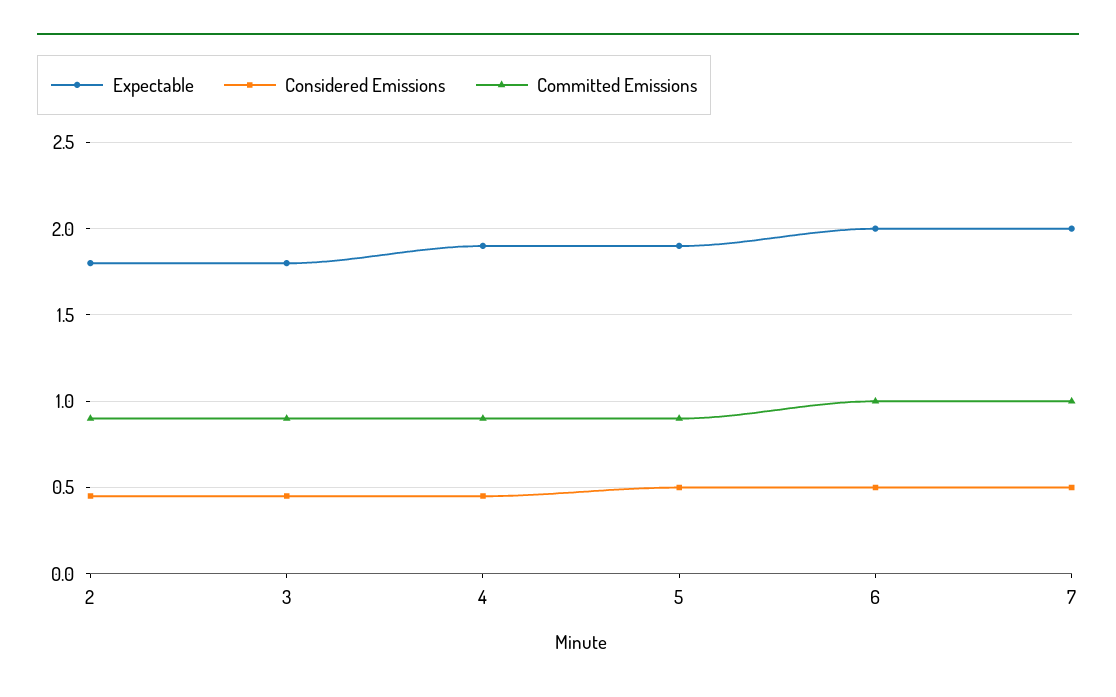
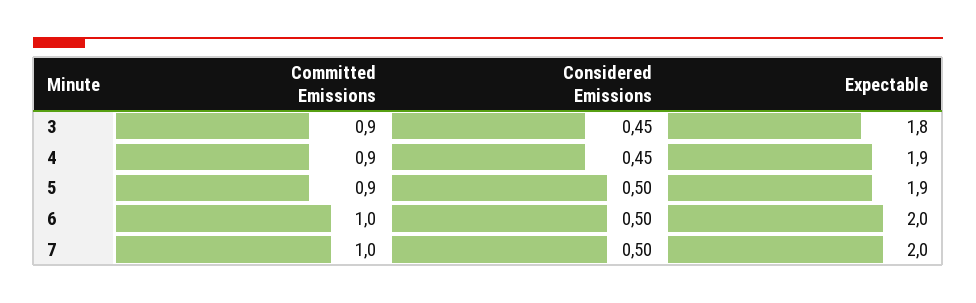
  {
    "Expectable": {
-     "2": 1.8,
      "3": 1.8,
      "4": 1.9,
      "5": 1.9,
      "6": 2,
      "7": 2
    },
    "Considered Emissions": {
-     "2": 0.45,
      "3": 0.45,
      "4": 0.45,
      "5": 0.5,
      "6": 0.5,
      "7": 0.5
    },
    "Committed Emissions": {
-     "2": 0.9,
      "3": 0.9,
      "4": 0.9,
      "5": 0.9,
      "6": 1,
      "7": 1
    }
  }

